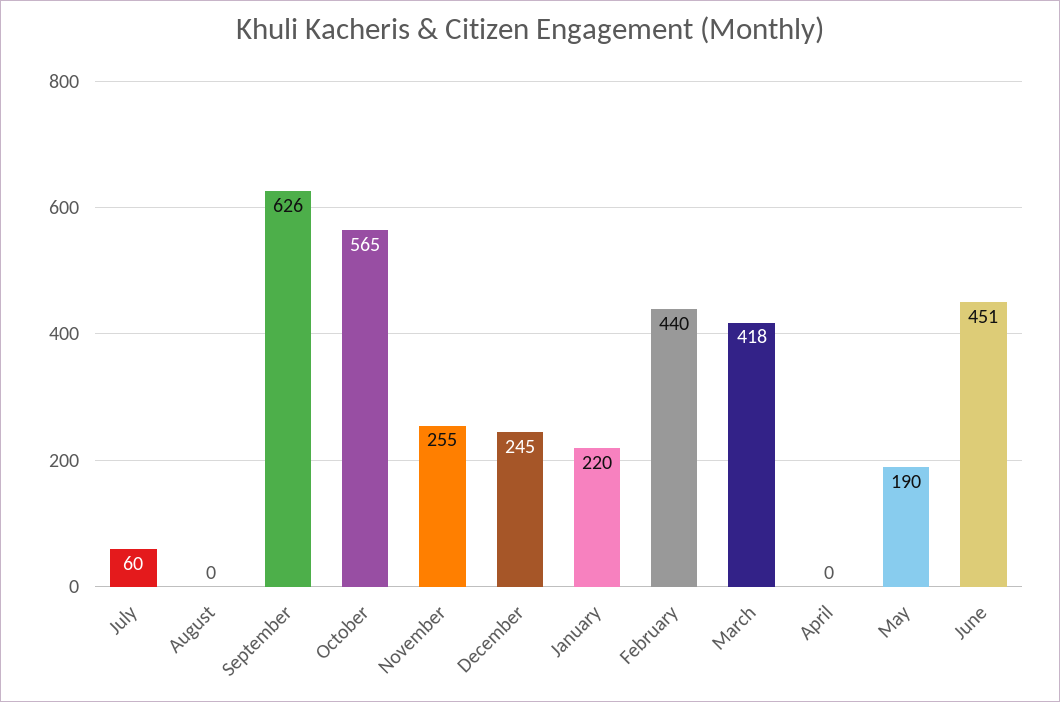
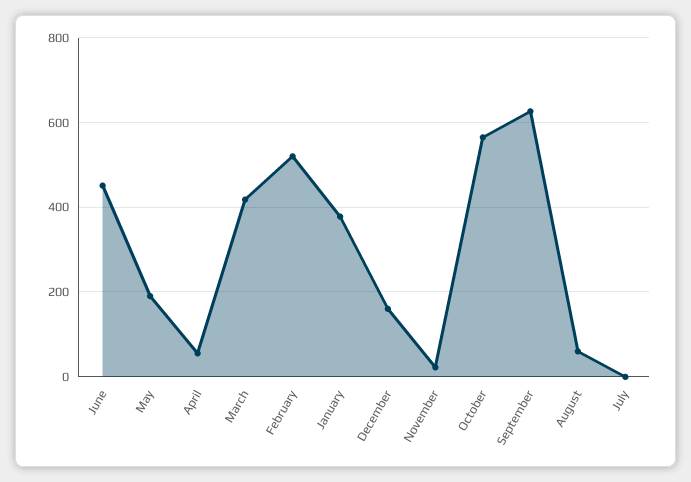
  {
-   "July": 60,
+   "July": 0,
-   "August": 0,
+   "August": 60,
    "September": 626,
    "October": 565,
-   "November": 255,
+   "November": 20,
-   "December": 245,
+   "December": 160,
-   "January": 220,
+   "January": 380,
-   "February": 440,
+   "February": 520,
    "March": 418,
-   "April": 0,
+   "April": 60,
    "May": 190,
    "June": 451
  }

